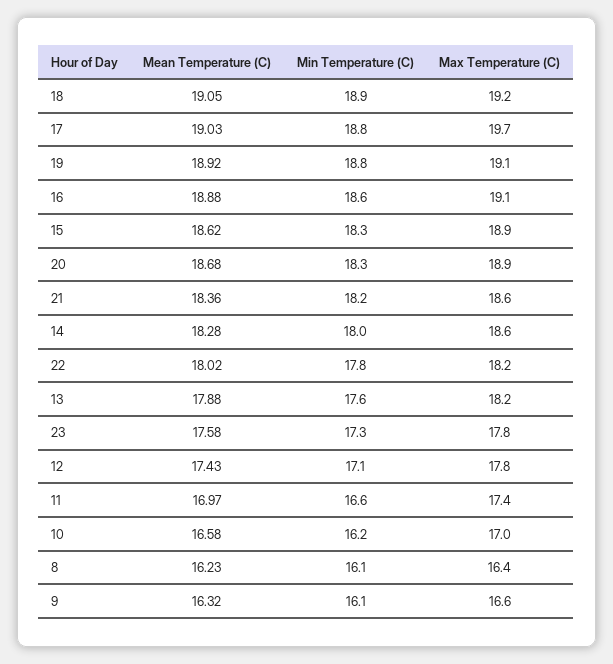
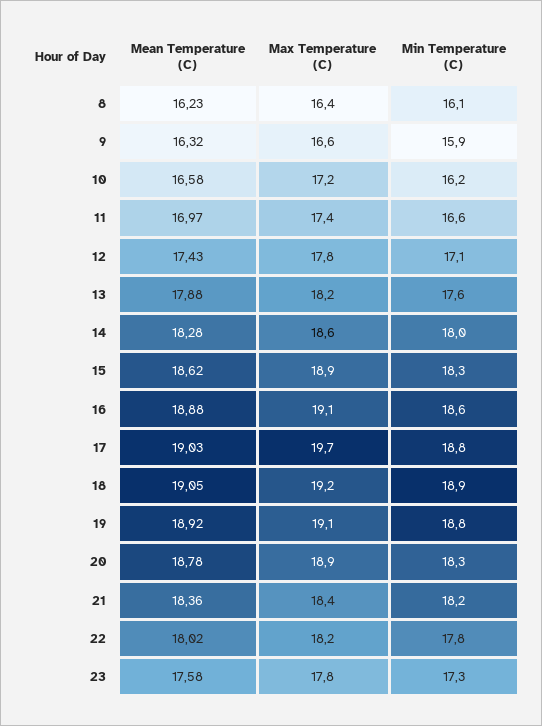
  {
    "Mean Temperature (C)": {
      "18": 19.05,
      "17": 19.03,
      "19": 18.92,
      "16": 18.88,
      "15": 18.62,
-     "20": 18.68,
+     "20": 18.78,
      "21": 18.36,
      "14": 18.28,
      "22": 18.02,
      "13": 17.88,
      "23": 17.58,
      "12": 17.43,
      "11": 16.97,
      "10": 16.58,
      "8": 16.23,
      "9": 16.32
    },
    "Min Temperature (C)": {
      "18": 18.9,
      "17": 18.8,
      "19": 18.8,
      "16": 18.6,
      "15": 18.3,
      "20": 18.3,
      "21": 18.2,
      "14": 18,
      "22": 17.8,
      "13": 17.6,
      "23": 17.3,
      "12": 17.1,
      "11": 16.6,
      "10": 16.2,
      "8": 16.1,
-     "9": 16.1
+     "9": 15.9
    },
    "Max Temperature (C)": {
      "18": 19.2,
      "17": 19.7,
      "19": 19.1,
      "16": 19.1,
      "15": 18.9,
      "20": 18.9,
-     "21": 18.6,
+     "21": 18.4,
      "14": 18.6,
      "22": 18.2,
      "13": 18.2,
      "23": 17.8,
      "12": 17.8,
      "11": 17.4,
-     "10": 17,
+     "10": 17.2,
      "8": 16.4,
      "9": 16.6
    }
  }

